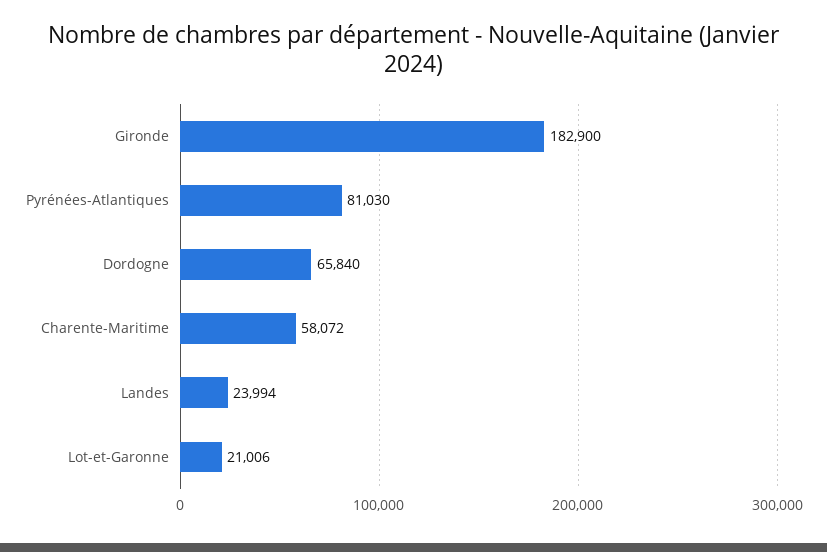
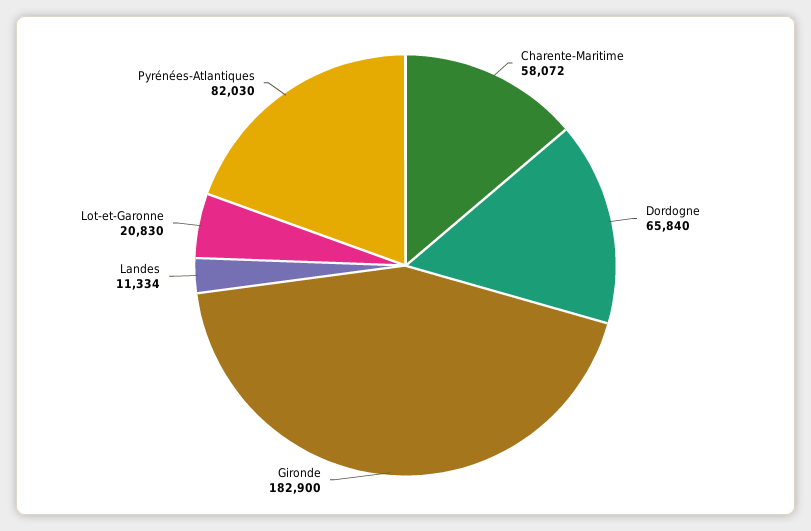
  {
    "Gironde": 182900,
-   "Pyrénées-Atlantiques": 81030,
+   "Pyrénées-Atlantiques": 82030,
    "Dordogne": 65840,
    "Charente-Maritime": 58072,
-   "Landes": 23994,
+   "Landes": 11334,
-   "Lot-et-Garonne": 21006
+   "Lot-et-Garonne": 20830
  }

